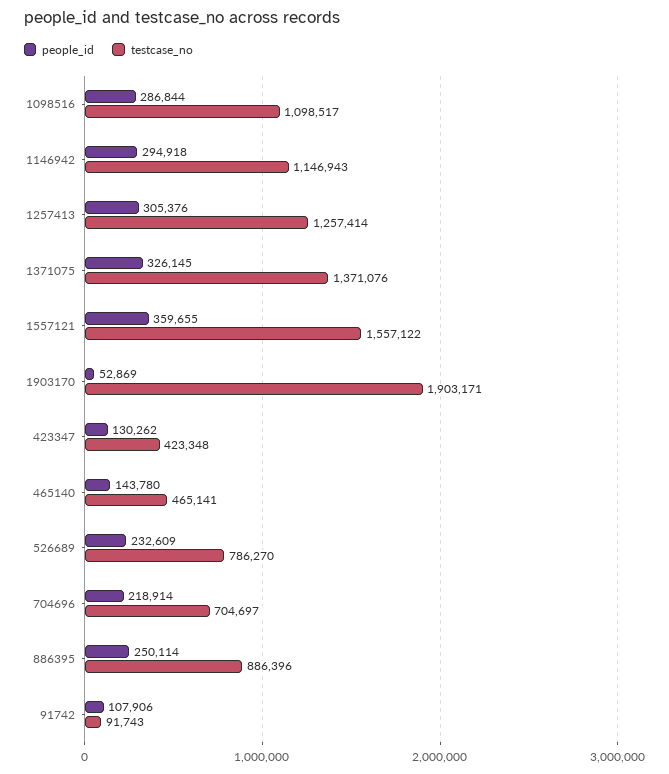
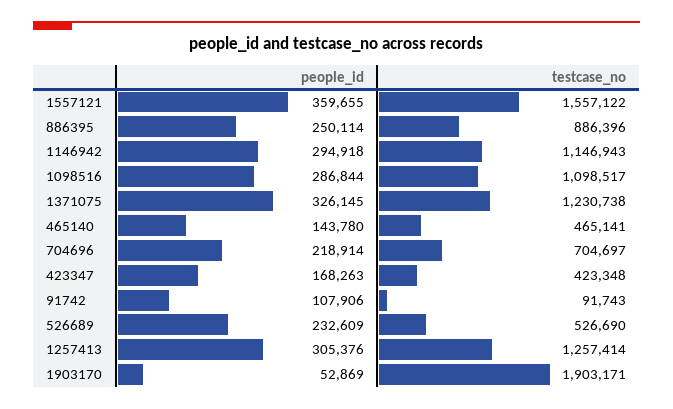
  {
    "people_id": {
      "1098516": 286844,
      "1146942": 294918,
      "1257413": 305376,
      "1371075": 326145,
      "1557121": 359655,
      "1903170": 52869,
-     "423347": 130262,
+     "423347": 168263,
      "465140": 143780,
      "526689": 232609,
      "704696": 218914,
      "886395": 250114,
      "91742": 107906
    },
    "testcase_no": {
      "1098516": 1098517,
      "1146942": 1146943,
      "1257413": 1257414,
-     "1371075": 1371076,
+     "1371075": 1230738,
      "1557121": 1557122,
      "1903170": 1903171,
      "423347": 423348,
      "465140": 465141,
-     "526689": 786270,
+     "526689": 526690,
      "704696": 704697,
      "886395": 886396,
      "91742": 91743
    }
  }

